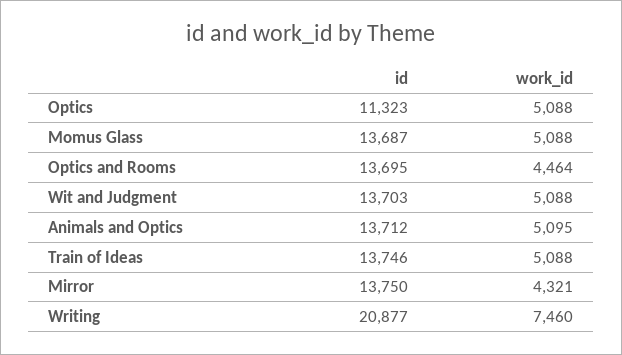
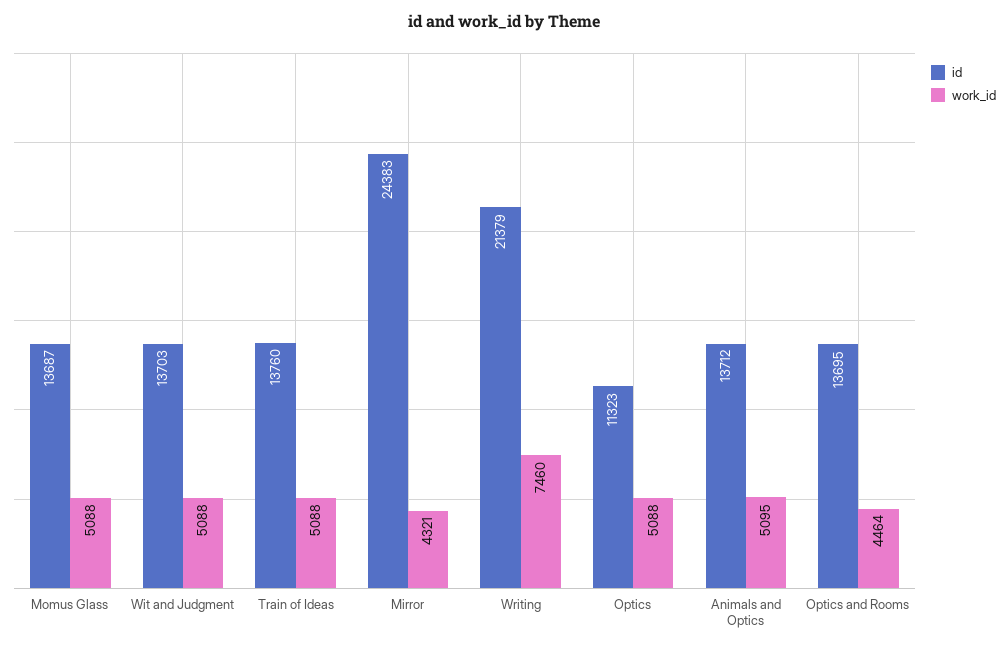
  {
    "id": {
      "Optics": 11323,
      "Momus Glass": 13687,
      "Optics and Rooms": 13695,
      "Wit and Judgment": 13703,
      "Animals and Optics": 13712,
-     "Train of Ideas": 13746,
+     "Train of Ideas": 13760,
-     "Mirror": 13750,
+     "Mirror": 24383,
-     "Writing": 20877
+     "Writing": 21379
    },
    "work_id": {
      "Optics": 5088,
      "Momus Glass": 5088,
      "Optics and Rooms": 4464,
      "Wit and Judgment": 5088,
      "Animals and Optics": 5095,
      "Train of Ideas": 5088,
      "Mirror": 4321,
      "Writing": 7460
    }
  }

